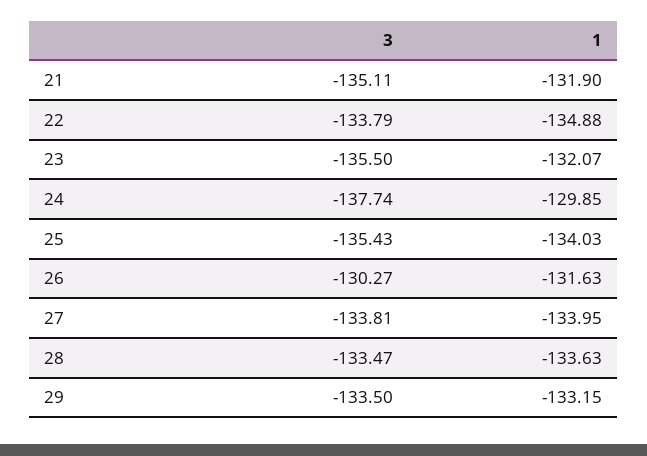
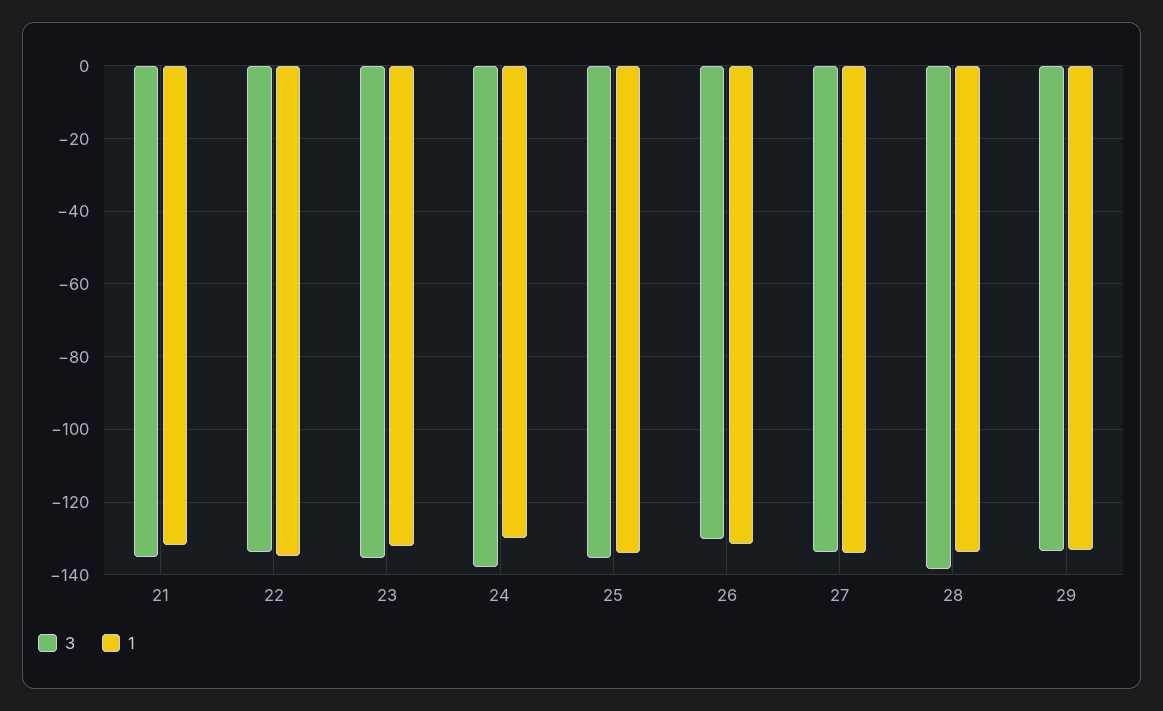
  {
    "3": {
      "21": -135.11,
      "22": -133.79,
      "23": -135.5,
      "24": -137.74,
      "25": -135.43,
      "26": -130.27,
      "27": -133.81,
-     "28": -133.47,
+     "28": -138,
      "29": -133.5
    },
    "1": {
      "21": -131.9,
      "22": -134.88,
      "23": -132.07,
      "24": -129.85,
      "25": -134.03,
      "26": -131.63,
      "27": -133.95,
      "28": -133.63,
      "29": -133.15
    }
  }

